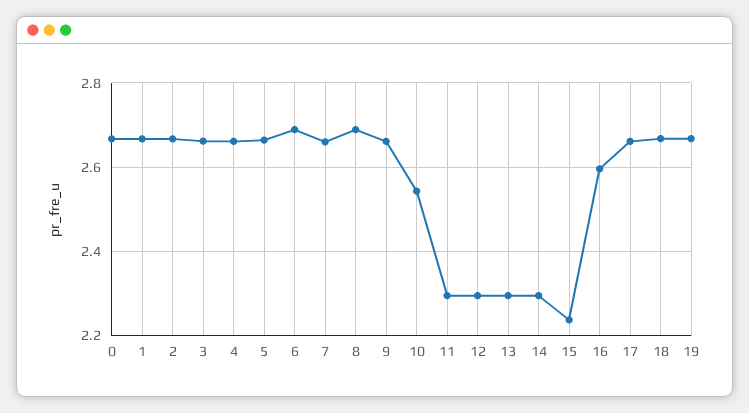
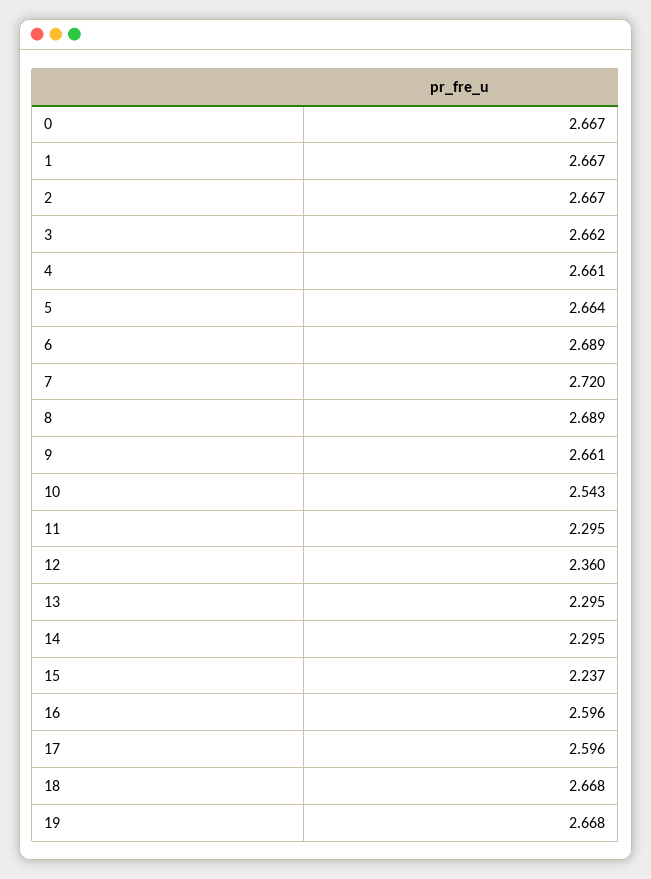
  {
    "0": 2.667,
    "1": 2.667,
    "2": 2.667,
    "3": 2.662,
    "4": 2.661,
    "5": 2.664,
    "6": 2.689,
-   "7": 2.66,
+   "7": 2.72,
    "8": 2.689,
    "9": 2.661,
    "10": 2.543,
    "11": 2.295,
-   "12": 2.3,
+   "12": 2.36,
    "13": 2.295,
    "14": 2.295,
    "15": 2.237,
    "16": 2.596,
-   "17": 2.66,
+   "17": 2.596,
    "18": 2.668,
    "19": 2.668
  }

